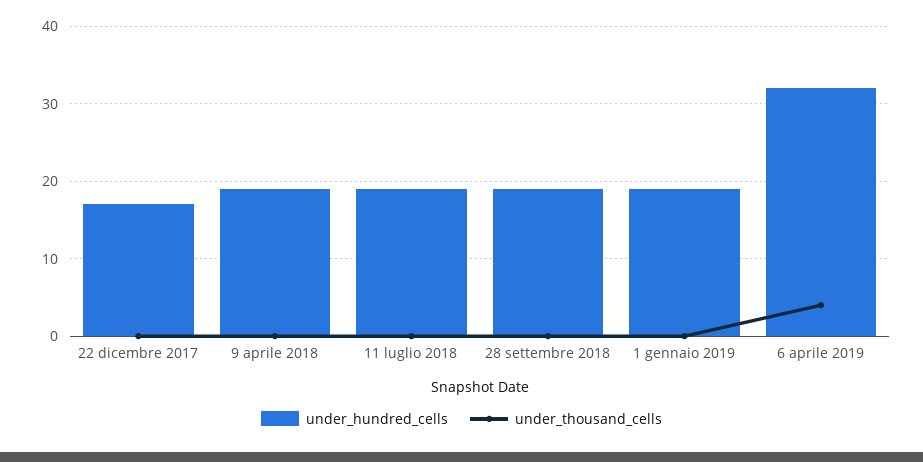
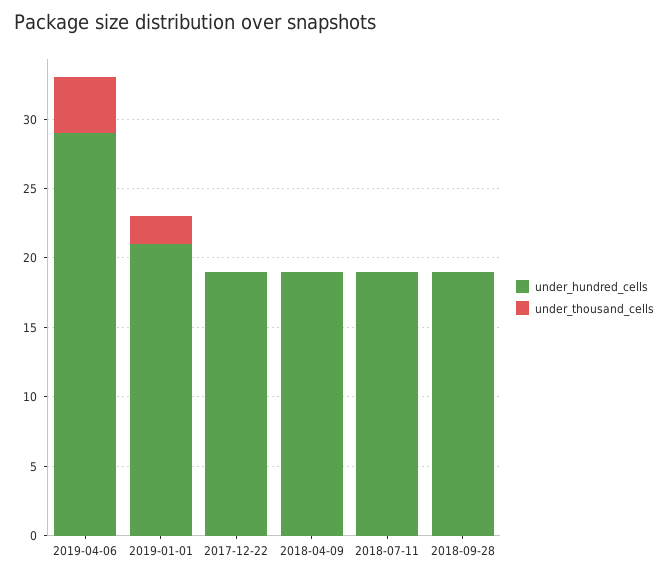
  {
    "under_hundred_cells": {
-     "22 dicembre 2017": 17,
+     "22 dicembre 2017": 19,
      "9 aprile 2018": 19,
      "11 luglio 2018": 19,
      "28 settembre 2018": 19,
-     "1 gennaio 2019": 19,
+     "1 gennaio 2019": 21,
-     "6 aprile 2019": 32
+     "6 aprile 2019": 29
    },
    "under_thousand_cells": {
      "22 dicembre 2017": 0,
      "9 aprile 2018": 0,
      "11 luglio 2018": 0,
      "28 settembre 2018": 0,
-     "1 gennaio 2019": 0,
+     "1 gennaio 2019": 2,
      "6 aprile 2019": 4
    }
  }

